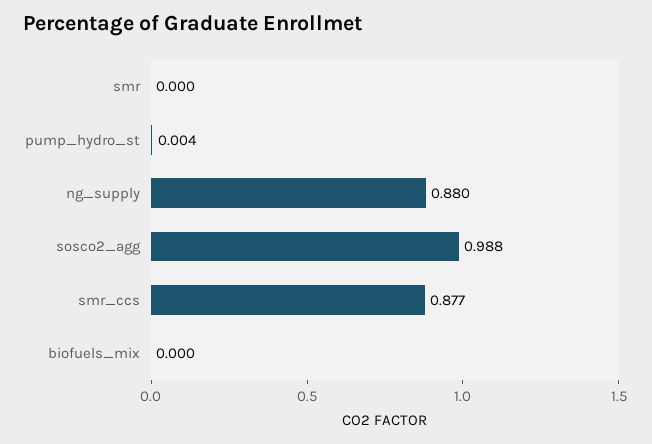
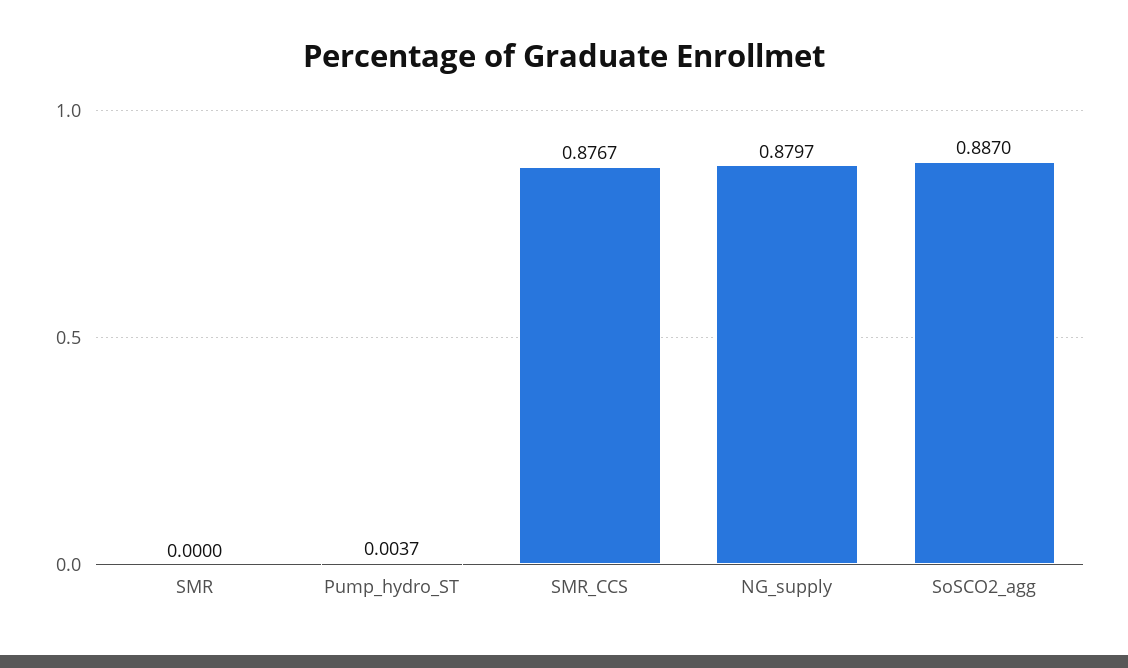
  {
    "smr": 0,
    "pump_hydro_st": 0.0037,
    "ng_supply": 0.8797,
-   "sosco2_agg": 0.988,
+   "sosco2_agg": 0.887,
-   "smr_ccs": 0.8767,
+   "smr_ccs": 0.8767
-   "biofuels_mix": 0
  }

